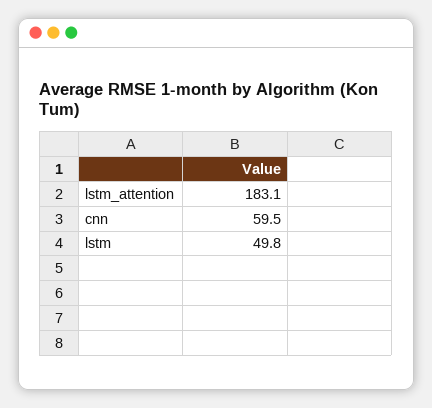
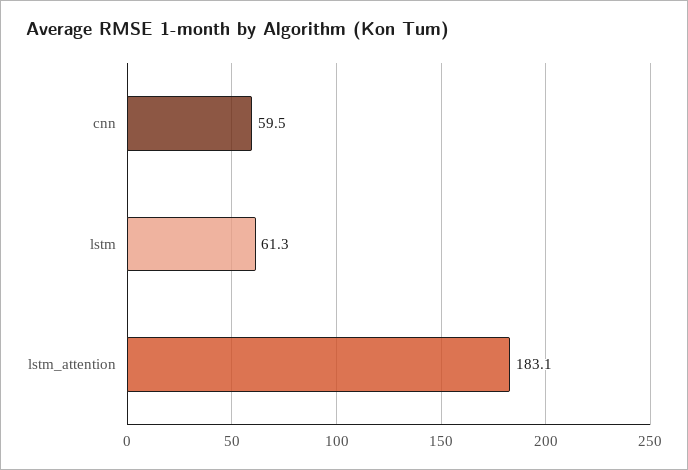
  {
    "lstm_attention": 183.1,
    "cnn": 59.5,
-   "lstm": 49.8
+   "lstm": 61.3
  }

